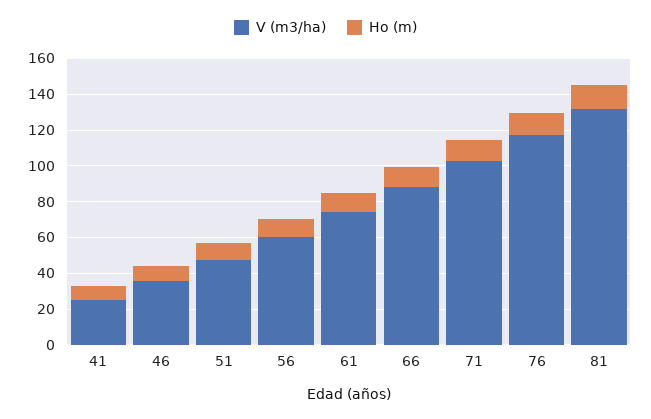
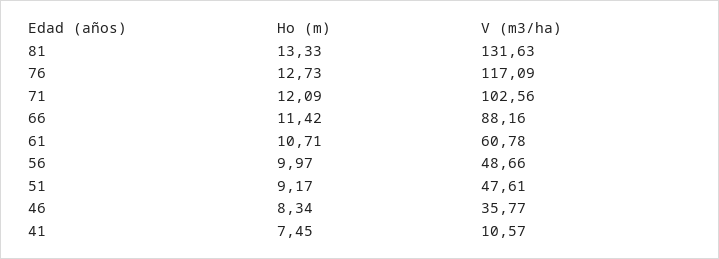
  {
    "V (m3/ha)": {
-     "41": 25,
+     "41": 10.57,
      "46": 35.77,
      "51": 47.61,
-     "56": 60,
+     "56": 48.66,
-     "61": 75,
+     "61": 60.78,
      "66": 88.16,
      "71": 102.56,
      "76": 117.09,
      "81": 131.63
    },
    "Ho (m)": {
      "41": 7.45,
      "46": 8.34,
      "51": 9.17,
      "56": 9.97,
      "61": 10.71,
      "66": 11.42,
      "71": 12.09,
      "76": 12.73,
      "81": 13.33
    }
  }

